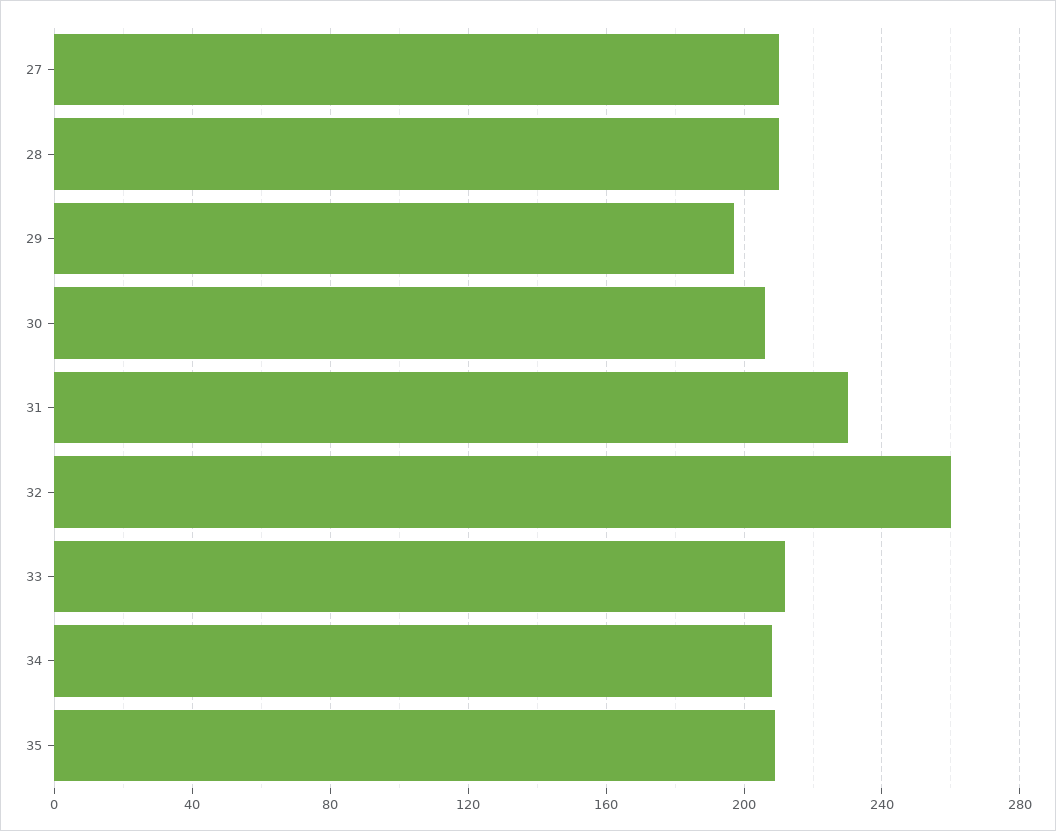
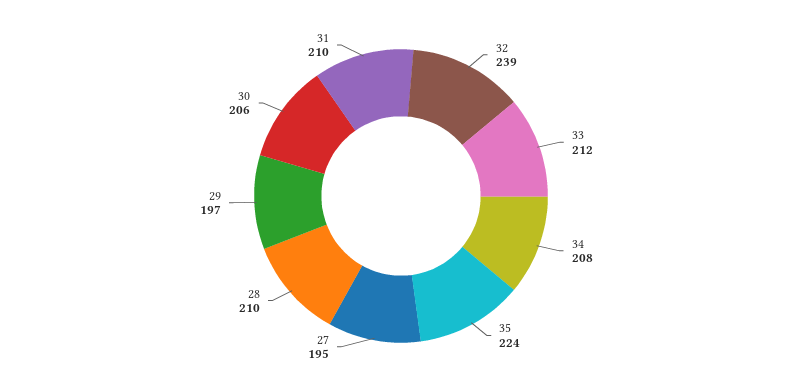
  {
-   "27": 210,
+   "27": 195,
    "28": 210,
    "29": 197,
    "30": 206,
-   "31": 230,
+   "31": 210,
-   "32": 260,
+   "32": 239,
    "33": 212,
    "34": 208,
-   "35": 210
+   "35": 224
  }

